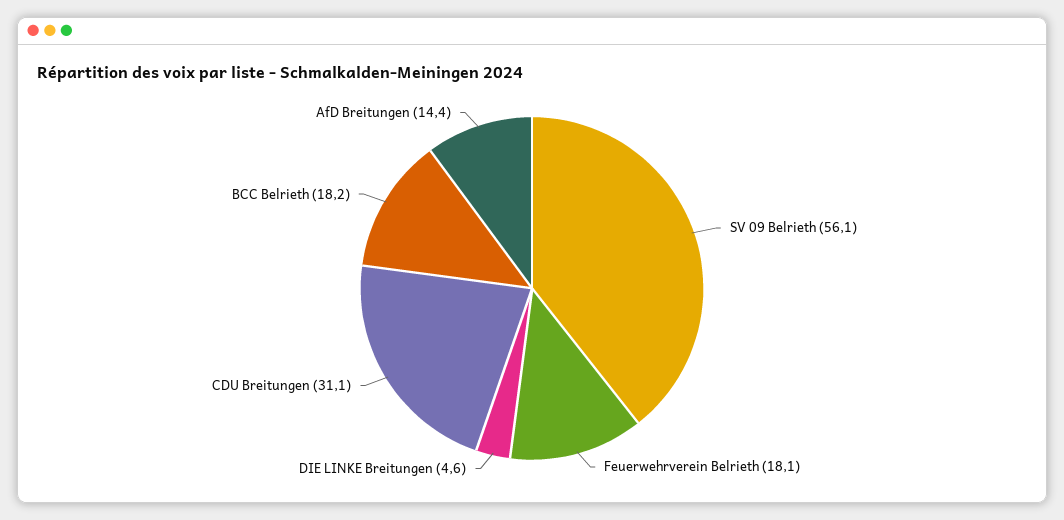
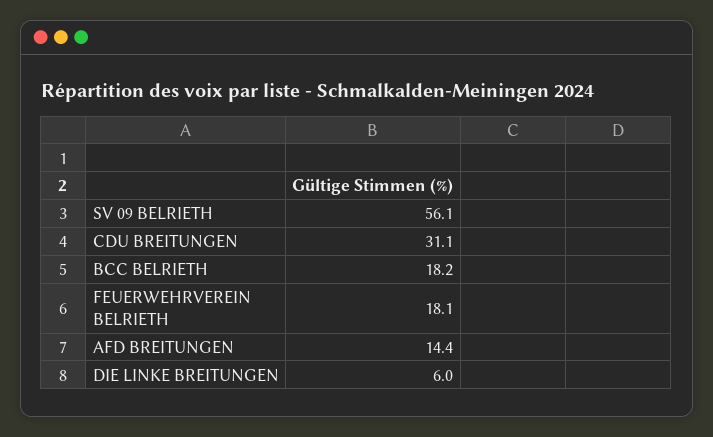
  {
    "SV 09 Belrieth": 56.1,
    "Feuerwehrverein Belrieth": 18.1,
-   "DIE LINKE Breitungen": 4.6,
+   "DIE LINKE Breitungen": 6,
    "CDU Breitungen": 31.1,
    "BCC Belrieth": 18.2,
    "AfD Breitungen": 14.4
  }

